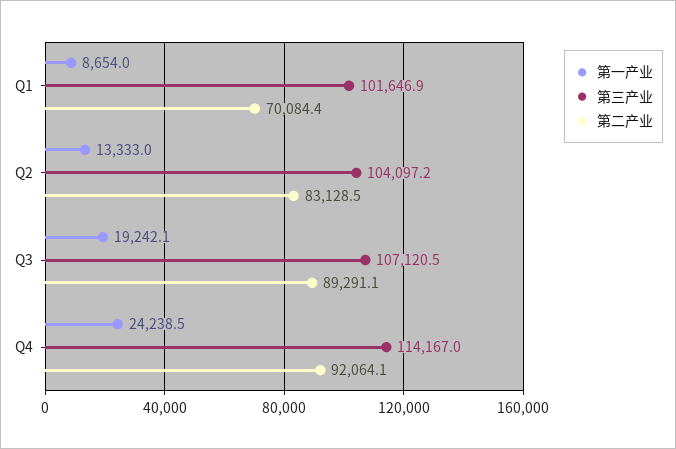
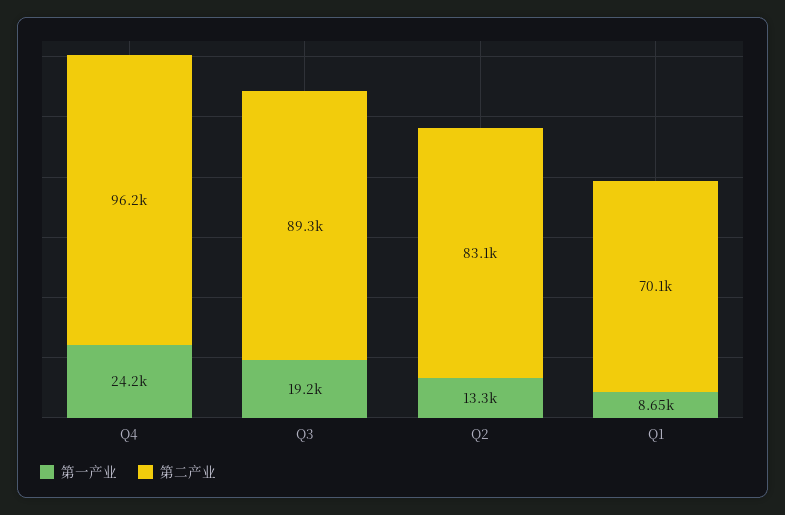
  {
    "第一产业": {
      "Q1": 8654,
      "Q2": 13333,
      "Q3": 19242.1,
      "Q4": 24238.5
    },
-   "第三产业": {
-     "Q1": 101646.9,
-     "Q2": 104097.2,
-     "Q3": 107120.5,
-     "Q4": 114167
-   },
    "第二产业": {
      "Q1": 70084.4,
      "Q2": 83128.5,
      "Q3": 89291.1,
-     "Q4": 92064.1
+     "Q4": 96200
    }
  }

